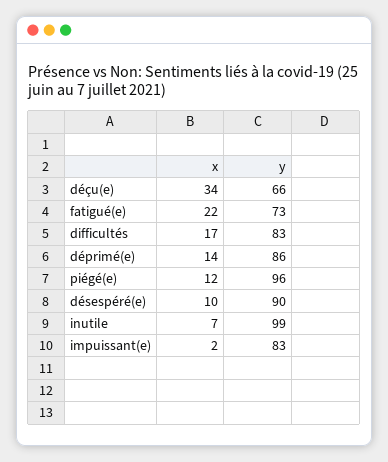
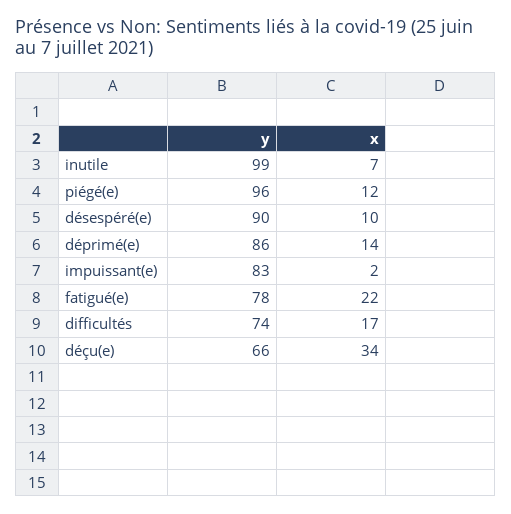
  {
    "x": {
      "déçu(e)": 34,
      "fatigué(e)": 22,
      "difficultés": 17,
      "déprimé(e)": 14,
      "piégé(e)": 12,
      "désespéré(e)": 10,
      "inutile": 7,
      "impuissant(e)": 2
    },
    "y": {
      "déçu(e)": 66,
-     "fatigué(e)": 73,
+     "fatigué(e)": 78,
-     "difficultés": 83,
+     "difficultés": 74,
      "déprimé(e)": 86,
      "piégé(e)": 96,
      "désespéré(e)": 90,
      "inutile": 99,
      "impuissant(e)": 83
    }
  }

